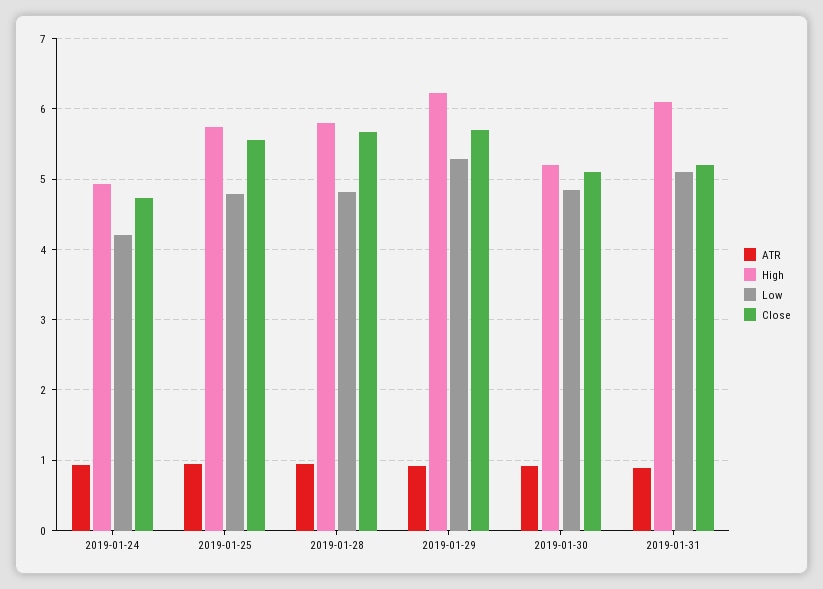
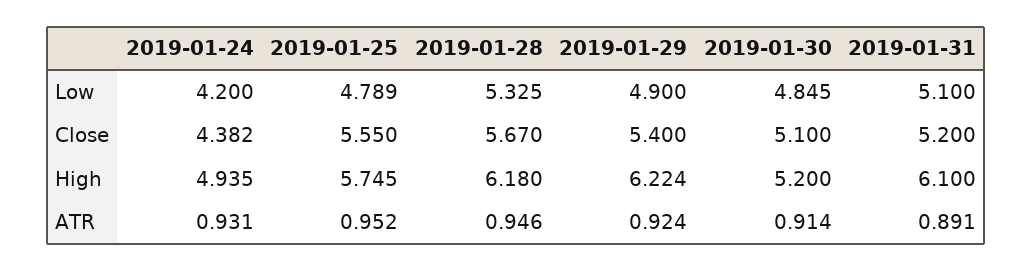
  {
    "ATR": {
      "2019-01-24": 0.931,
      "2019-01-25": 0.952,
      "2019-01-28": 0.946,
      "2019-01-29": 0.924,
      "2019-01-30": 0.914,
      "2019-01-31": 0.891
    },
    "High": {
      "2019-01-24": 4.935,
      "2019-01-25": 5.745,
-     "2019-01-28": 5.8,
+     "2019-01-28": 6.18,
      "2019-01-29": 6.224,
      "2019-01-30": 5.2,
      "2019-01-31": 6.1
    },
    "Low": {
      "2019-01-24": 4.2,
      "2019-01-25": 4.789,
-     "2019-01-28": 4.8,
+     "2019-01-28": 5.325,
-     "2019-01-29": 5.3,
+     "2019-01-29": 4.9,
      "2019-01-30": 4.845,
      "2019-01-31": 5.1
    },
    "Close": {
-     "2019-01-24": 4.7,
+     "2019-01-24": 4.382,
      "2019-01-25": 5.55,
      "2019-01-28": 5.67,
-     "2019-01-29": 5.7,
+     "2019-01-29": 5.4,
      "2019-01-30": 5.1,
      "2019-01-31": 5.2
    }
  }

